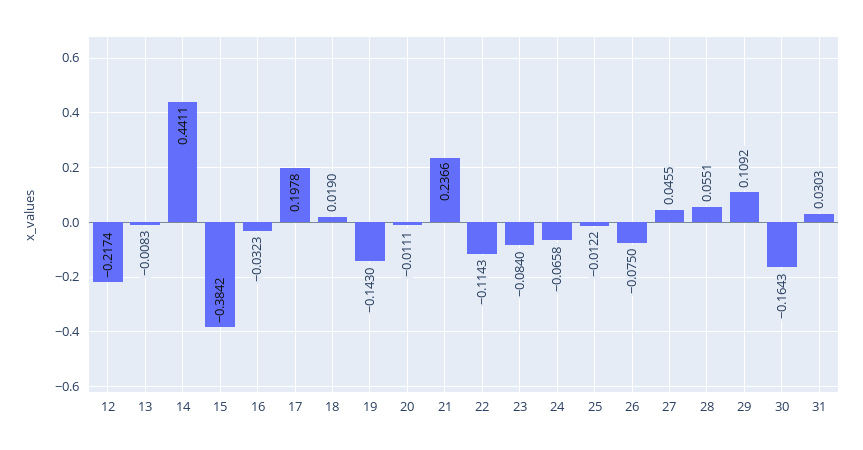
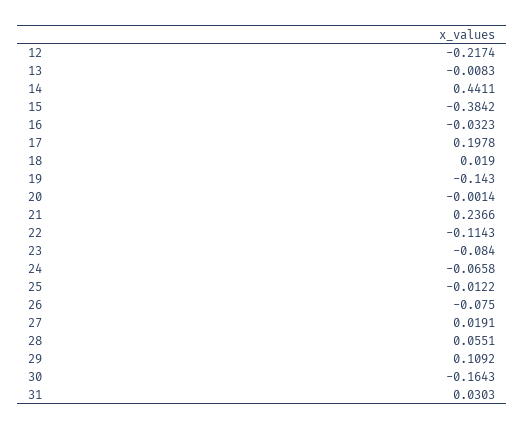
  {
    "12": -0.2174,
    "13": -0.0083,
    "14": 0.4411,
    "15": -0.3842,
    "16": -0.0323,
    "17": 0.1978,
    "18": 0.019,
    "19": -0.143,
-   "20": -0.0111,
+   "20": -0.0014,
    "21": 0.2366,
    "22": -0.1143,
    "23": -0.084,
    "24": -0.0658,
    "25": -0.0122,
    "26": -0.075,
-   "27": 0.0455,
+   "27": 0.0191,
    "28": 0.0551,
    "29": 0.1092,
    "30": -0.1643,
    "31": 0.0303
  }

